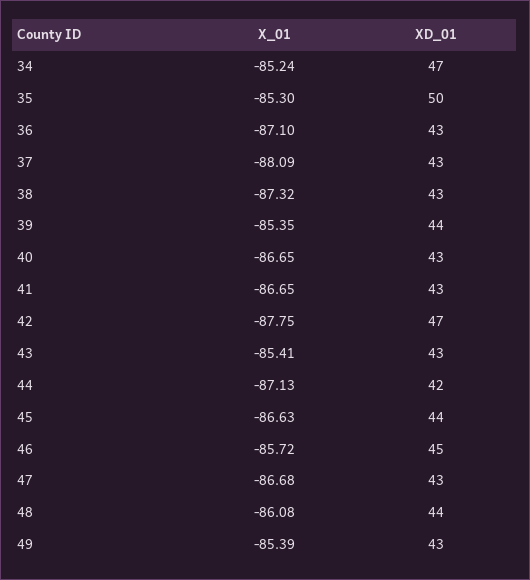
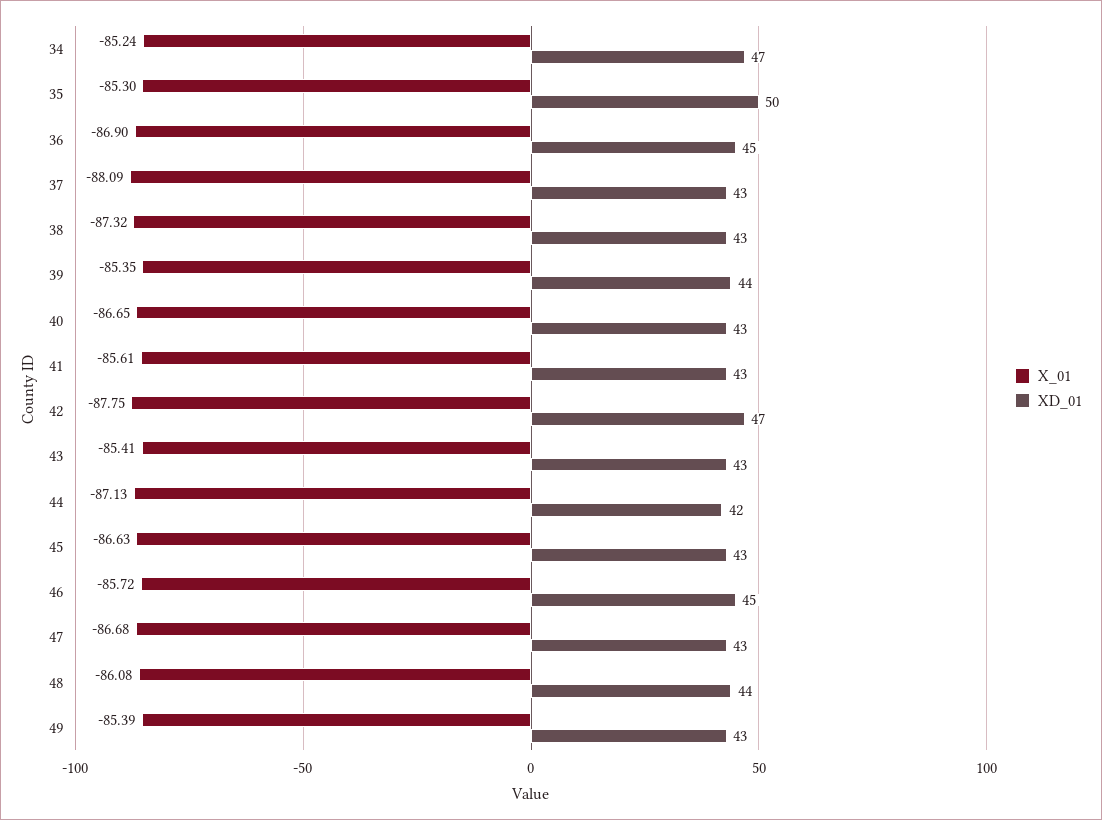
  {
    "X_01": {
      "34": -85.24,
      "35": -85.3,
-     "36": -87.1,
+     "36": -86.9,
      "37": -88.09,
      "38": -87.32,
      "39": -85.35,
      "40": -86.65,
-     "41": -86.65,
+     "41": -85.61,
      "42": -87.75,
      "43": -85.41,
      "44": -87.13,
      "45": -86.63,
      "46": -85.72,
      "47": -86.68,
      "48": -86.08,
      "49": -85.39
    },
    "XD_01": {
      "34": 47,
      "35": 50,
-     "36": 43,
+     "36": 45,
      "37": 43,
      "38": 43,
      "39": 44,
      "40": 43,
      "41": 43,
      "42": 47,
      "43": 43,
      "44": 42,
-     "45": 44,
+     "45": 43,
      "46": 45,
      "47": 43,
      "48": 44,
      "49": 43
    }
  }

